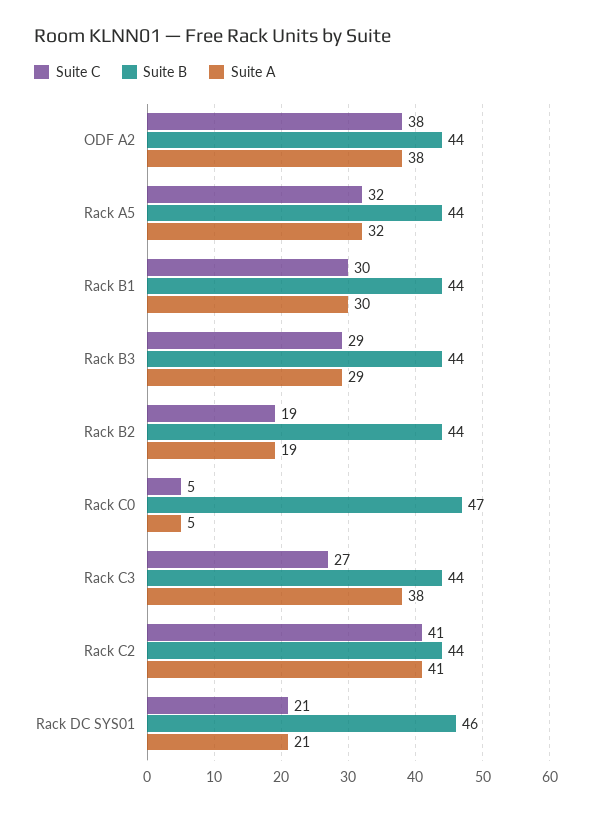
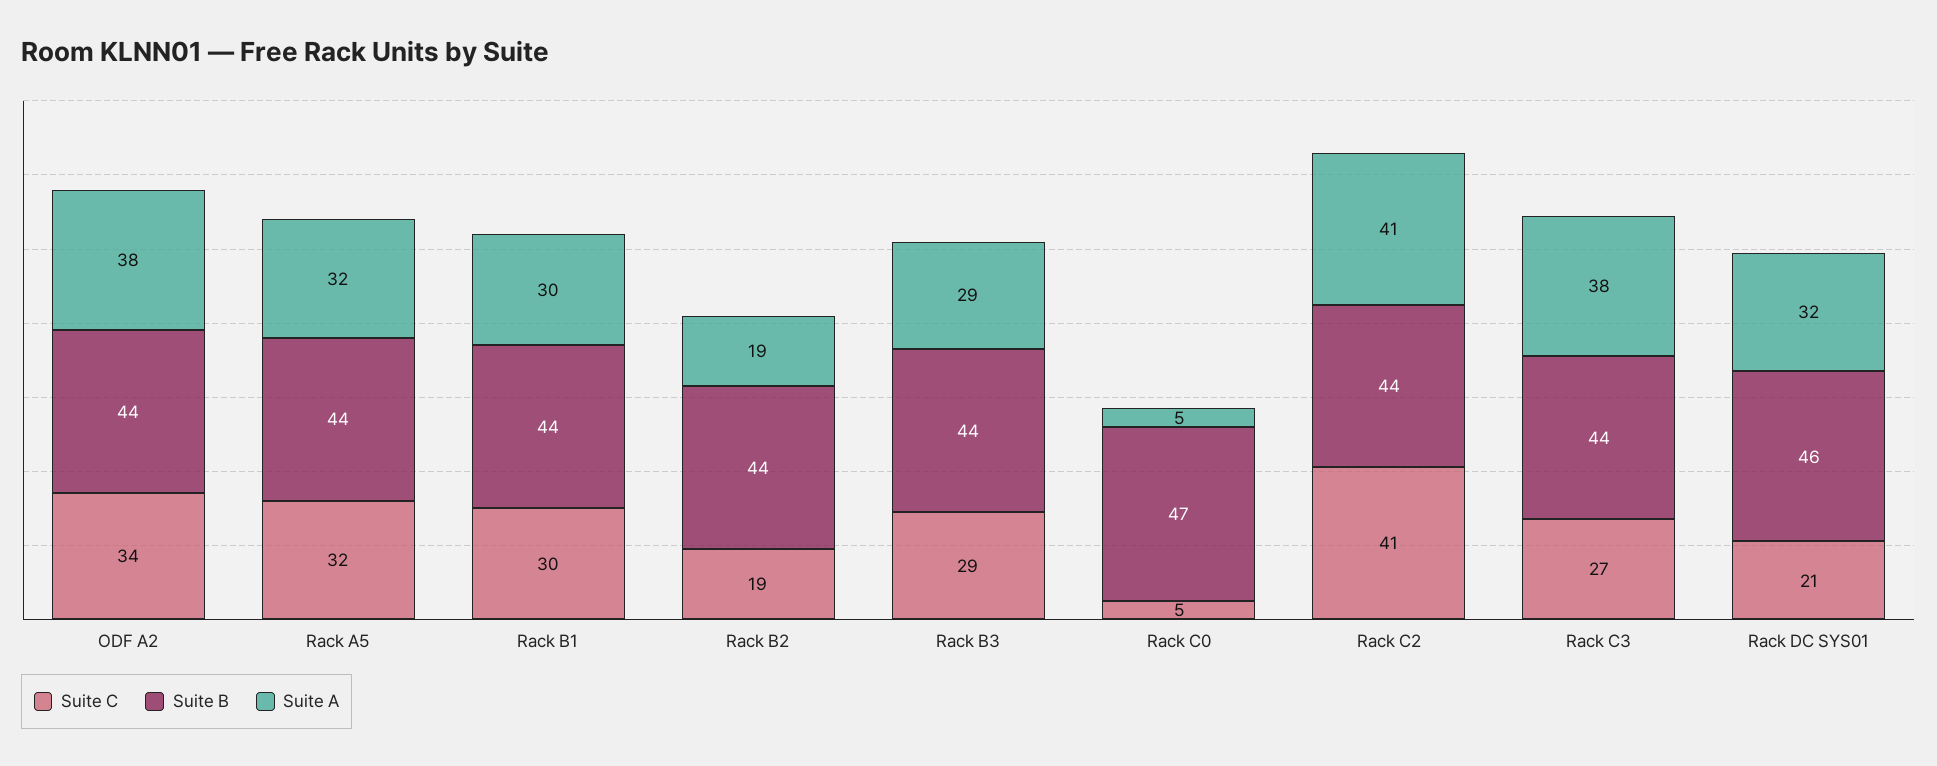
  {
    "Suite C": {
-     "ODF A2": 38,
+     "ODF A2": 34,
      "Rack A5": 32,
      "Rack B1": 30,
      "Rack B3": 29,
      "Rack B2": 19,
      "Rack C0": 5,
      "Rack C3": 27,
      "Rack C2": 41,
      "Rack DC SYS01": 21
    },
    "Suite B": {
      "ODF A2": 44,
      "Rack A5": 44,
      "Rack B1": 44,
      "Rack B3": 44,
      "Rack B2": 44,
      "Rack C0": 47,
      "Rack C3": 44,
      "Rack C2": 44,
      "Rack DC SYS01": 46
    },
    "Suite A": {
      "ODF A2": 38,
      "Rack A5": 32,
      "Rack B1": 30,
      "Rack B3": 29,
      "Rack B2": 19,
      "Rack C0": 5,
      "Rack C3": 38,
      "Rack C2": 41,
-     "Rack DC SYS01": 21
+     "Rack DC SYS01": 32
    }
  }

